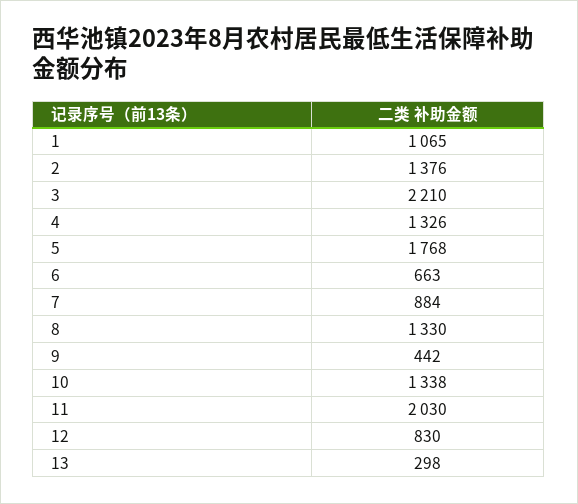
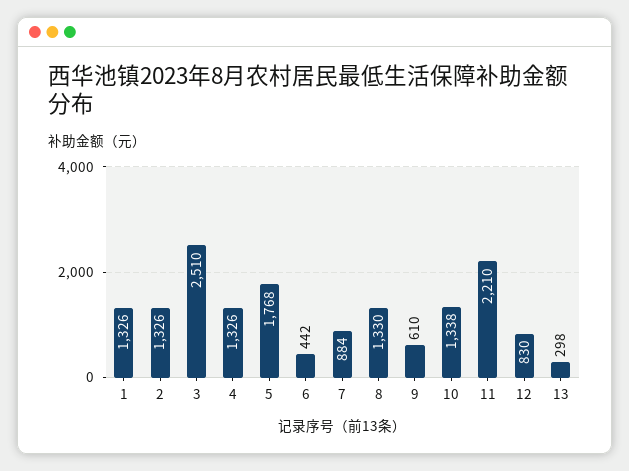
  {
-   "1": 1065,
+   "1": 1326,
-   "2": 1376,
+   "2": 1326,
-   "3": 2210,
+   "3": 2510,
    "4": 1326,
    "5": 1768,
-   "6": 663,
+   "6": 442,
    "7": 884,
    "8": 1330,
-   "9": 442,
+   "9": 610,
    "10": 1338,
-   "11": 2030,
+   "11": 2210,
    "12": 830,
    "13": 298
  }

